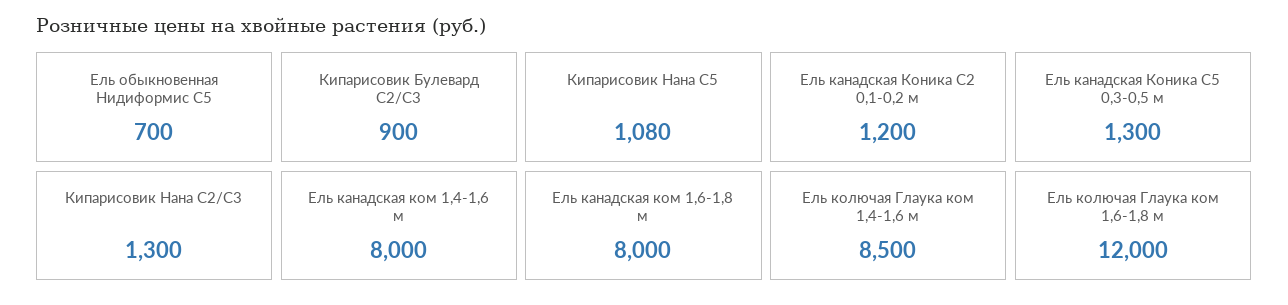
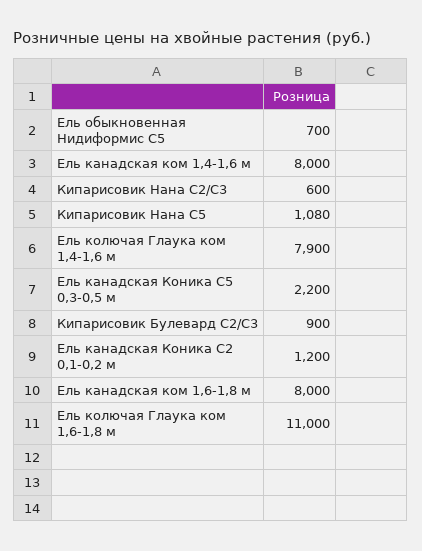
  {
    "Ель обыкновенная Нидиформис С5": 700,
    "Кипарисовик Булевард С2/С3": 900,
    "Кипарисовик Нана С5": 1080,
    "Ель канадская Коника С2 0,1-0,2 м": 1200,
-   "Ель канадская Коника С5 0,3-0,5 м": 1300,
+   "Ель канадская Коника С5 0,3-0,5 м": 2200,
-   "Кипарисовик Нана С2/С3": 1300,
+   "Кипарисовик Нана С2/С3": 600,
    "Ель канадская ком 1,4-1,6 м": 8000,
    "Ель канадская ком 1,6-1,8 м": 8000,
-   "Ель колючая Глаука ком 1,4-1,6 м": 8500,
+   "Ель колючая Глаука ком 1,4-1,6 м": 7900,
-   "Ель колючая Глаука ком 1,6-1,8 м": 12000
+   "Ель колючая Глаука ком 1,6-1,8 м": 11000
  }

